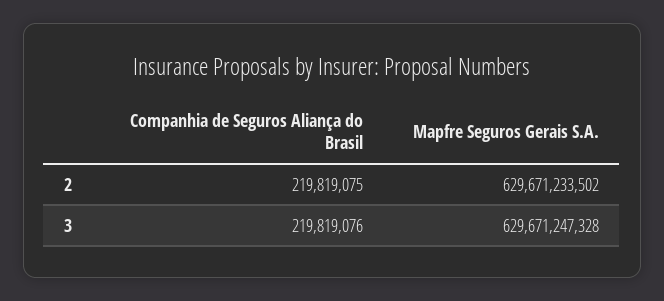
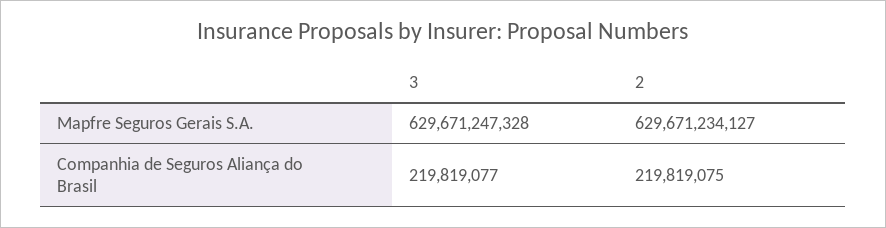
  {
    "Companhia de Seguros Aliança do Brasil": {
      "2": 219819075,
-     "3": 219819076
+     "3": 219819077
    },
    "Mapfre Seguros Gerais S.A.": {
-     "2": 629671233502,
+     "2": 629671234127,
      "3": 629671247328
    }
  }

